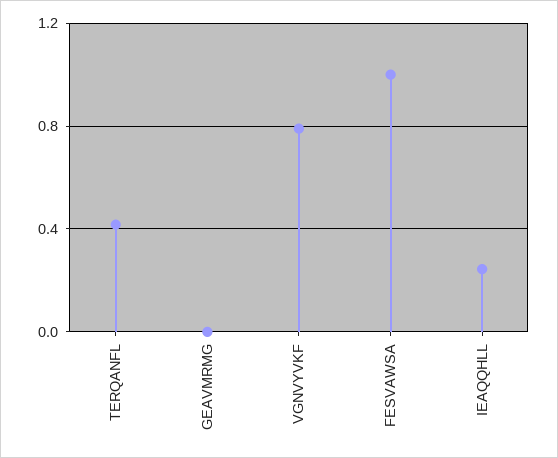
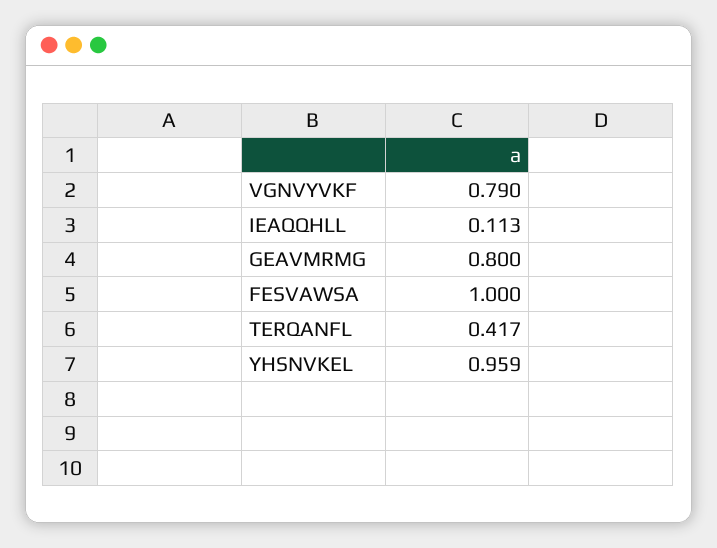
  {
    "TERQANFL": 0.417,
-   "GEAVMRMG": 0,
+   "GEAVMRMG": 0.8,
    "VGNVYVKF": 0.79,
    "FESVAWSA": 1,
-   "IEAQQHLL": 0.25
+   "IEAQQHLL": 0.113,
+   "YHSNVKEL": 0.959
  }

